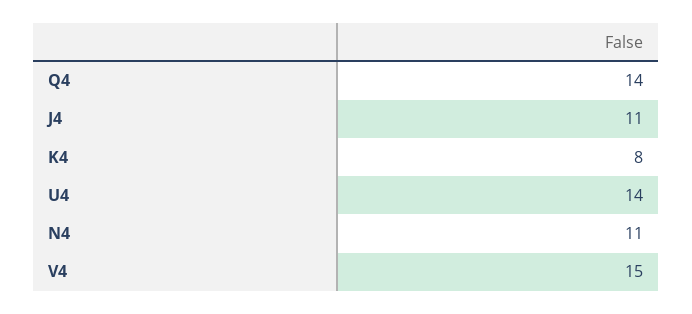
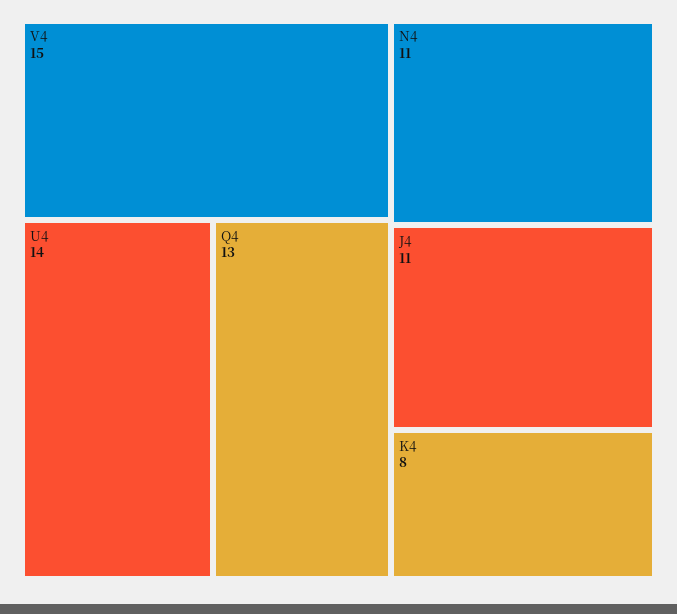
  {
-   "Q4": 14,
+   "Q4": 13,
    "J4": 11,
    "K4": 8,
    "U4": 14,
    "N4": 11,
    "V4": 15
  }

